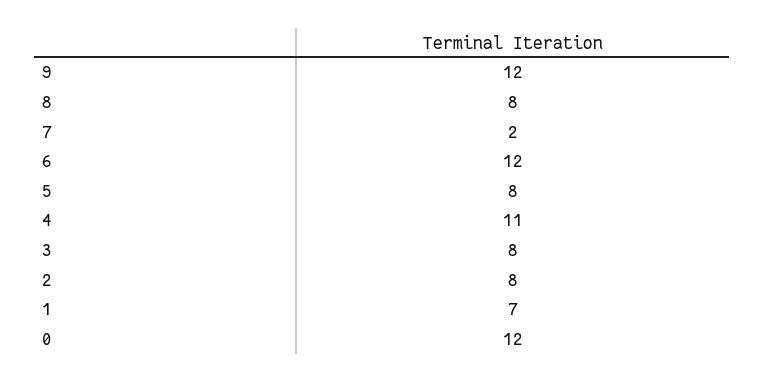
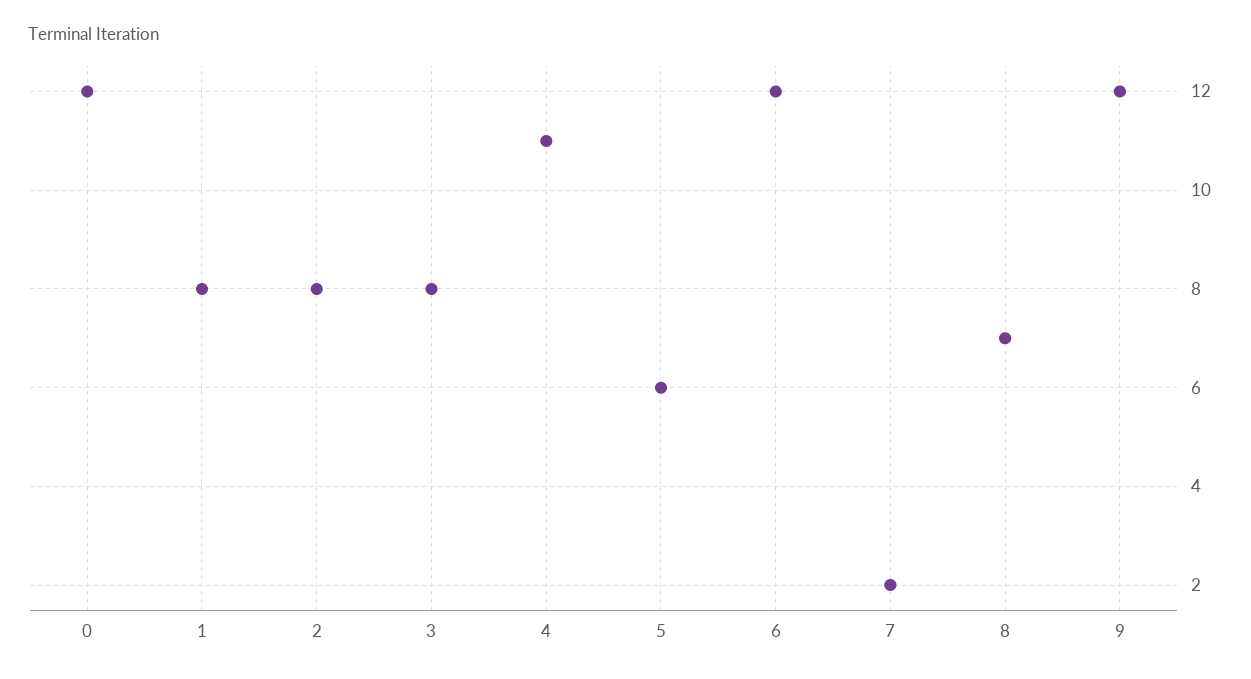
  {
    "9": 12,
-   "8": 8,
+   "8": 7,
    "7": 2,
    "6": 12,
-   "5": 8,
+   "5": 6,
    "4": 11,
    "3": 8,
    "2": 8,
-   "1": 7,
+   "1": 8,
    "0": 12
  }

